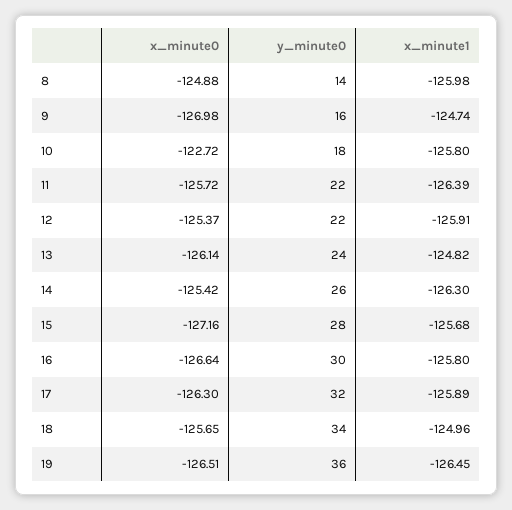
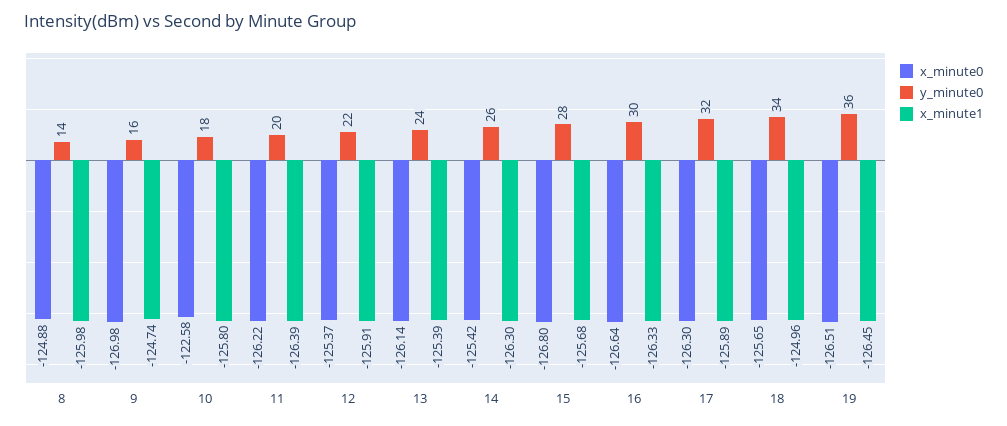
  {
    "x_minute0": {
      "8": -124.88,
      "9": -126.98,
-     "10": -122.72,
+     "10": -122.58,
-     "11": -125.72,
+     "11": -126.22,
      "12": -125.37,
      "13": -126.14,
      "14": -125.42,
-     "15": -127.16,
+     "15": -126.8,
      "16": -126.64,
      "17": -126.3,
      "18": -125.65,
      "19": -126.51
    },
    "y_minute0": {
      "8": 14,
      "9": 16,
      "10": 18,
-     "11": 22,
+     "11": 20,
      "12": 22,
      "13": 24,
      "14": 26,
      "15": 28,
      "16": 30,
      "17": 32,
      "18": 34,
      "19": 36
    },
    "x_minute1": {
      "8": -125.98,
      "9": -124.74,
      "10": -125.8,
      "11": -126.39,
      "12": -125.91,
-     "13": -124.82,
+     "13": -125.39,
      "14": -126.3,
      "15": -125.68,
-     "16": -125.8,
+     "16": -126.33,
      "17": -125.89,
      "18": -124.96,
      "19": -126.45
    }
  }

